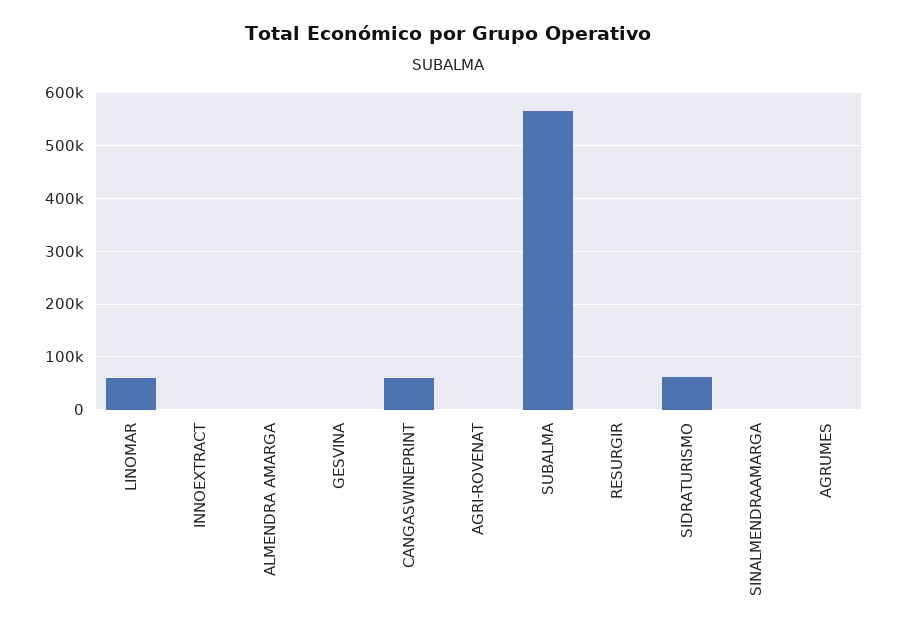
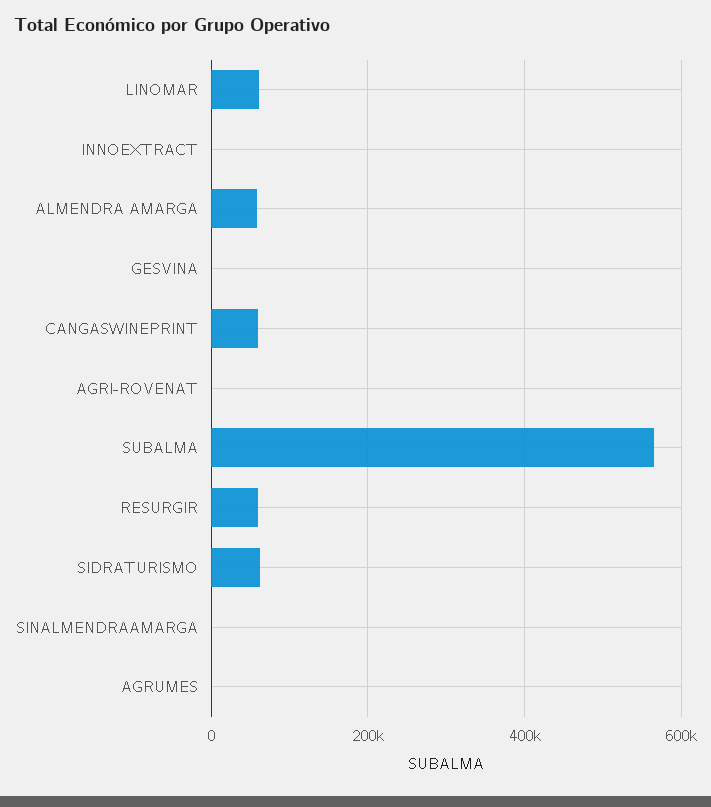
  {
    "LINOMAR": 60000,
    "INNOEXTRACT": 0,
-   "ALMENDRA AMARGA": 0,
+   "ALMENDRA AMARGA": 60000,
    "GESVINA": 0,
    "CANGASWINEPRINT": 60000,
    "AGRI-ROVENAT": 0,
    "SUBALMA": 560000,
-   "RESURGIR": 0,
+   "RESURGIR": 60000,
    "SIDRATURISMO": 60000,
    "SINALMENDRAAMARGA": 0,
    "AGRUMES": 0
  }

